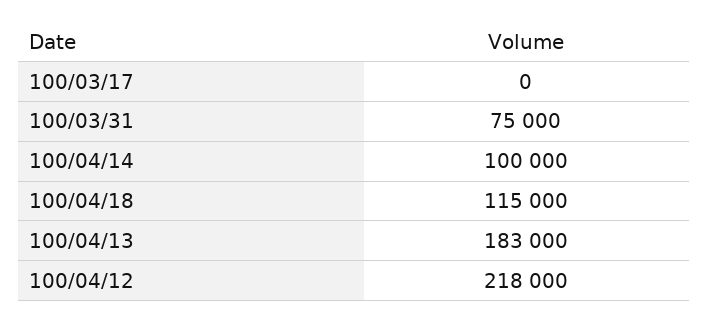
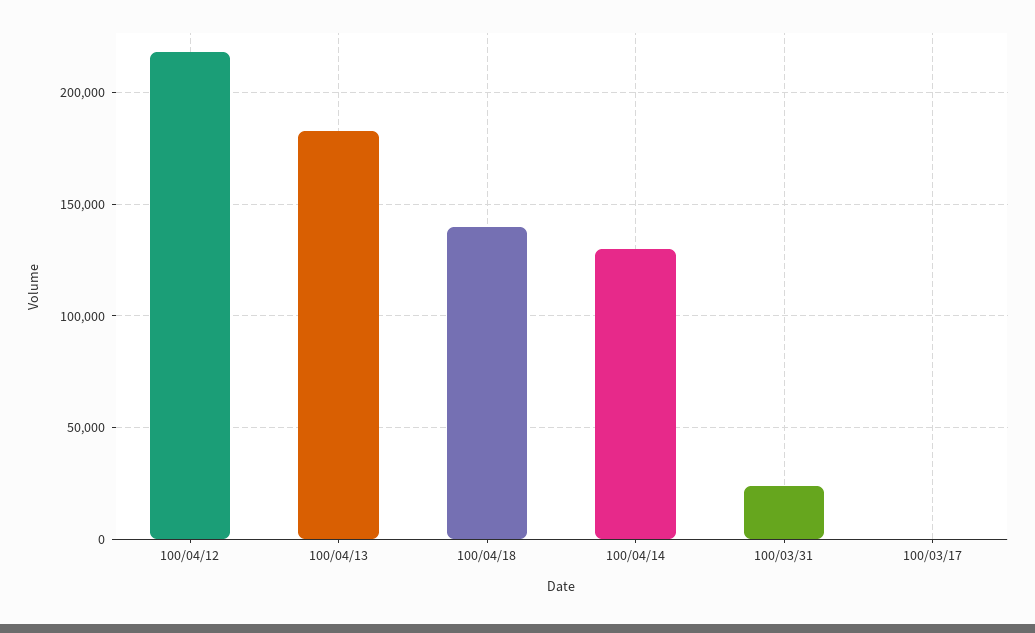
  {
    "100/03/17": 0,
-   "100/03/31": 75000,
+   "100/03/31": 25000,
-   "100/04/14": 100000,
+   "100/04/14": 130000,
-   "100/04/18": 115000,
+   "100/04/18": 140000,
    "100/04/13": 183000,
    "100/04/12": 218000
  }

